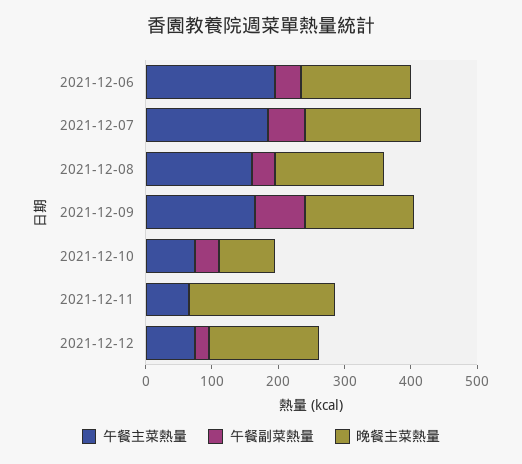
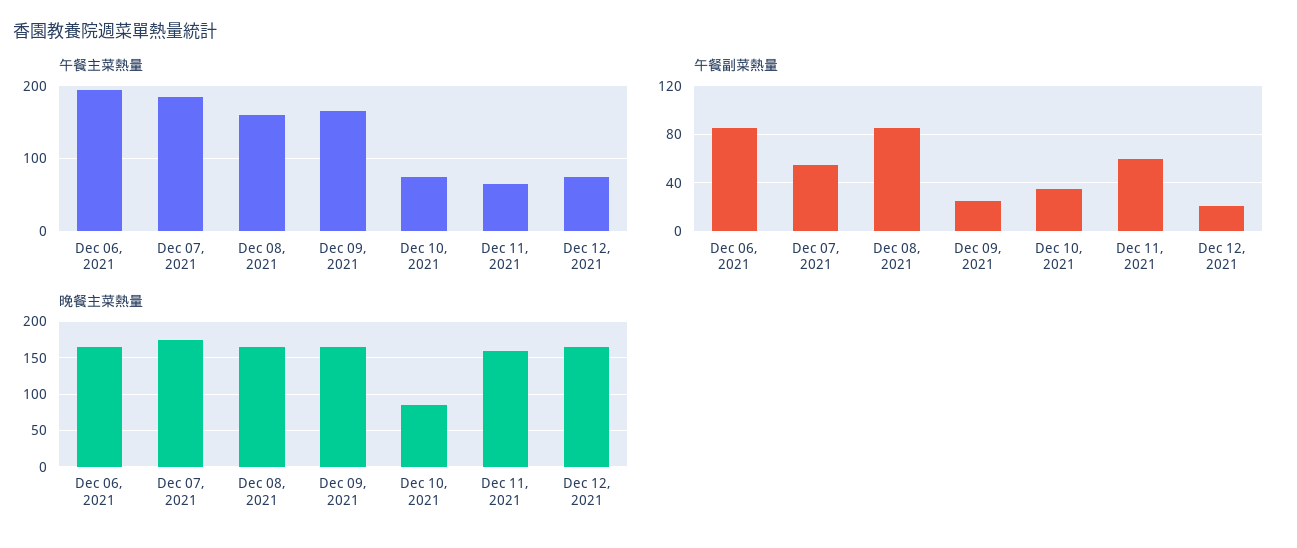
  {
    "午餐主菜熱量": {
      "2021-12-06": 200,
      "2021-12-07": 190,
      "2021-12-08": 160,
      "2021-12-09": 170,
      "2021-12-10": 80,
      "2021-12-11": 70,
      "2021-12-12": 80
    },
    "午餐副菜熱量": {
-     "2021-12-06": 40,
+     "2021-12-06": 85,
      "2021-12-07": 55,
-     "2021-12-08": 40,
+     "2021-12-08": 85,
-     "2021-12-09": 80,
+     "2021-12-09": 25,
      "2021-12-10": 35,
-     "2021-12-11": 0,
+     "2021-12-11": 60,
      "2021-12-12": 20
    },
    "晚餐主菜熱量": {
      "2021-12-06": 170,
      "2021-12-07": 180,
      "2021-12-08": 170,
      "2021-12-09": 170,
      "2021-12-10": 90,
-     "2021-12-11": 220,
+     "2021-12-11": 160,
      "2021-12-12": 170
    }
  }

